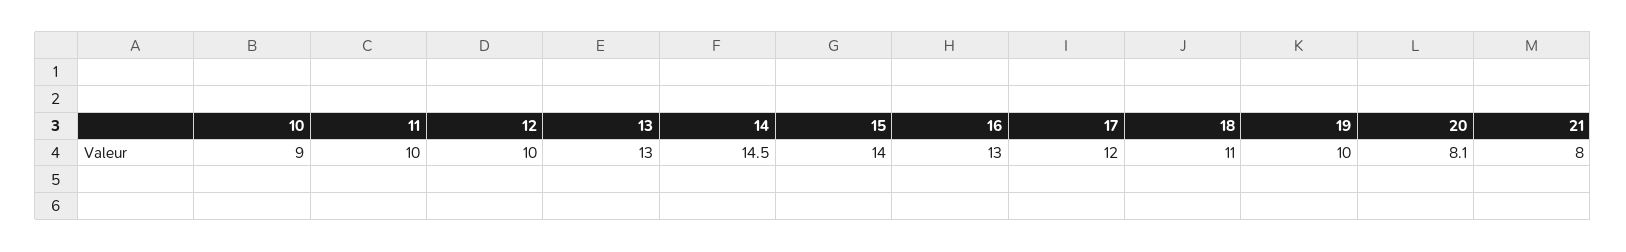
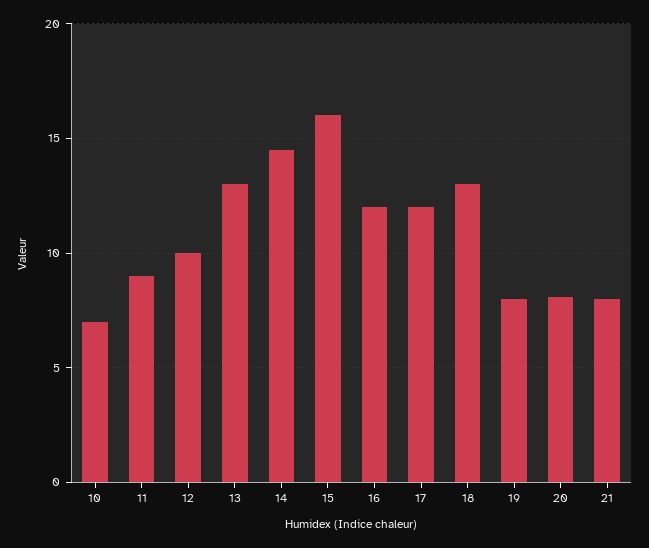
  {
-   "10": 9,
+   "10": 7,
-   "11": 10,
+   "11": 9,
    "12": 10,
    "13": 13,
    "14": 14.5,
-   "15": 14,
+   "15": 16,
-   "16": 13,
+   "16": 12,
    "17": 12,
-   "18": 11,
+   "18": 13,
-   "19": 10,
+   "19": 8,
    "20": 8.1,
    "21": 8
  }

